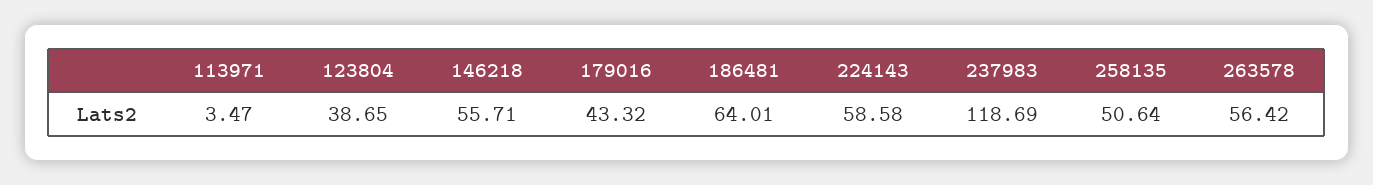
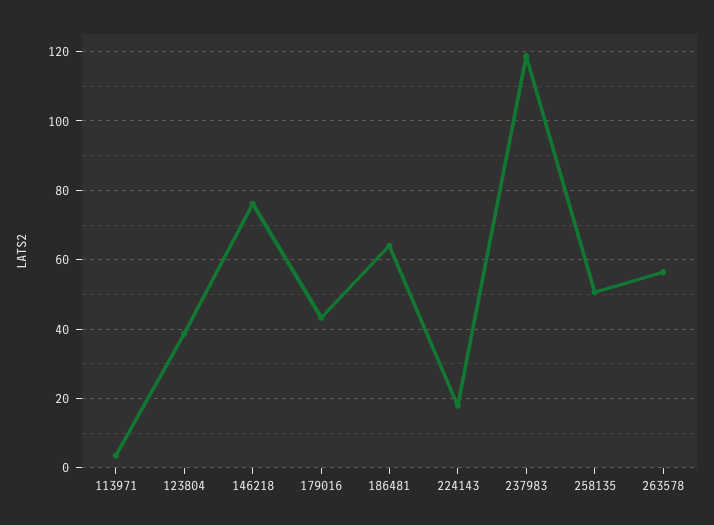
  {
    "113971": 3.47,
    "123804": 38.65,
-   "146218": 55.71,
+   "146218": 76,
    "179016": 43.32,
    "186481": 64.01,
-   "224143": 58.58,
+   "224143": 18,
    "237983": 118.69,
    "258135": 50.64,
    "263578": 56.42
  }

